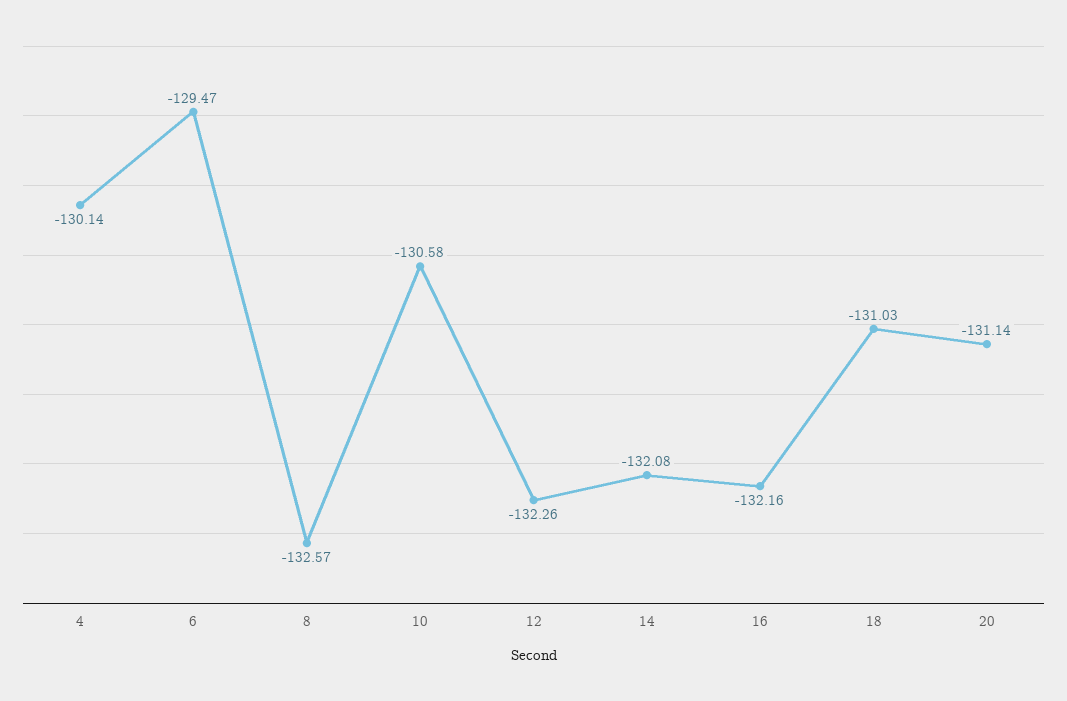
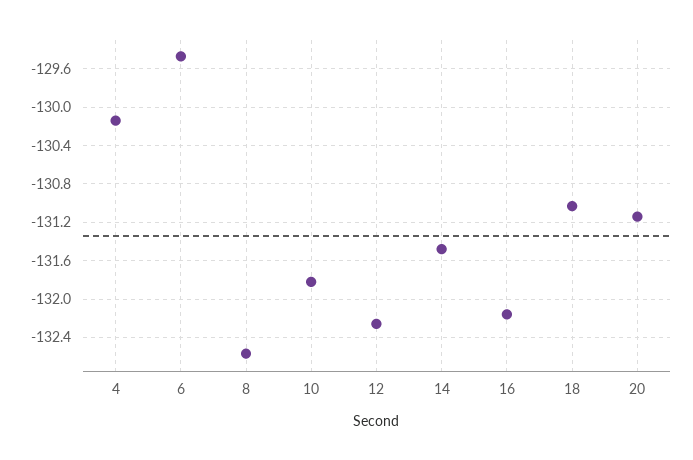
  {
    "4": -130.14,
    "6": -129.47,
    "8": -132.57,
-   "10": -130.58,
+   "10": -131.8,
    "12": -132.26,
-   "14": -132.08,
+   "14": -131.5,
    "16": -132.16,
    "18": -131.03,
    "20": -131.14
  }

